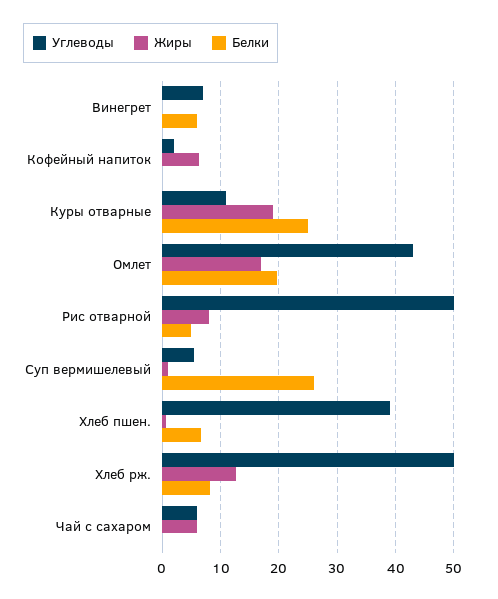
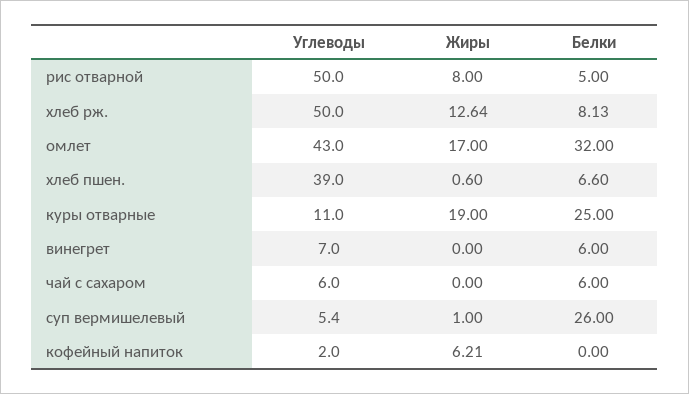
  {
    "Углеводы": {
      "Винегрет": 7,
      "Кофейный напиток": 2,
      "Куры отварные": 11,
      "Омлет": 43,
      "Рис отварной": 50,
      "Суп вермишелевый": 5.4,
      "Хлеб пшен.": 39,
      "Хлеб рж.": 50,
      "Чай с сахаром": 6
    },
    "Жиры": {
      "Винегрет": 0,
      "Кофейный напиток": 6.21,
      "Куры отварные": 19,
      "Омлет": 17,
      "Рис отварной": 8,
      "Суп вермишелевый": 1,
      "Хлеб пшен.": 0.6,
      "Хлеб рж.": 12.64,
-     "Чай с сахаром": 6
+     "Чай с сахаром": 0
    },
    "Белки": {
      "Винегрет": 6,
      "Кофейный напиток": 0,
      "Куры отварные": 25,
-     "Омлет": 20,
+     "Омлет": 32,
      "Рис отварной": 5,
      "Суп вермишелевый": 26,
      "Хлеб пшен.": 6.6,
      "Хлеб рж.": 8.13,
-     "Чай с сахаром": 0
+     "Чай с сахаром": 6
    }
  }

